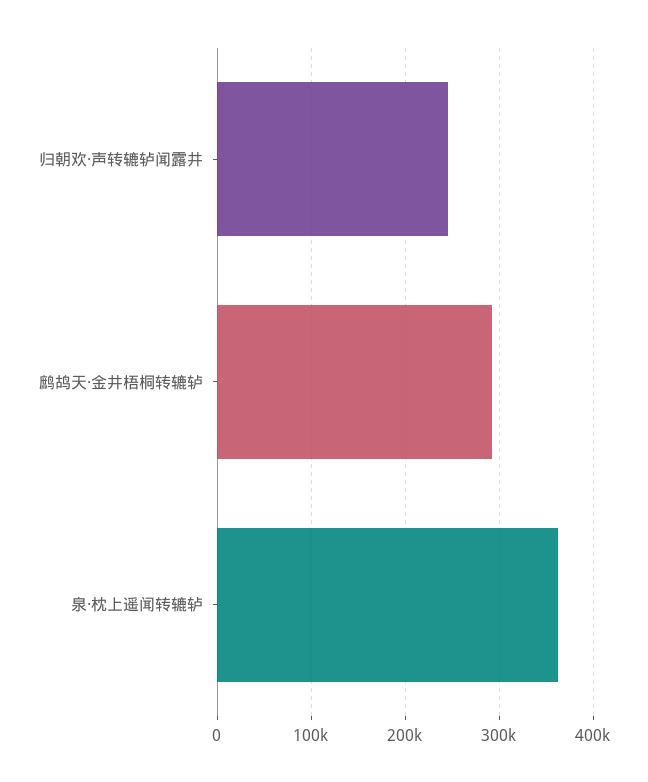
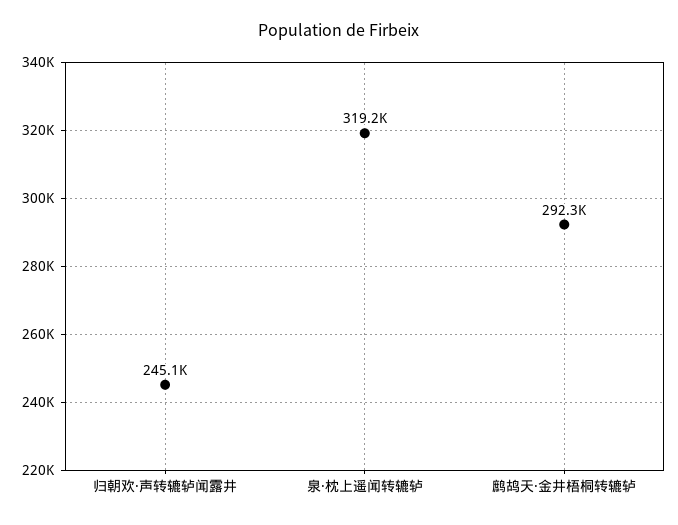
  {
    "归朝欢·声转辘轳闻露井": 245100,
    "鹧鸪天·金井梧桐转辘轳": 292300,
-   "泉·枕上遥闻转辘轳": 360000
+   "泉·枕上遥闻转辘轳": 319200
  }

